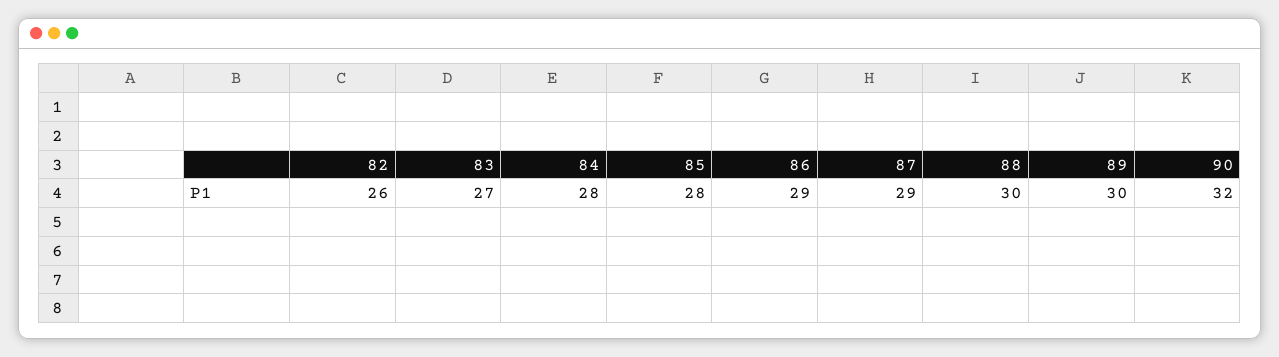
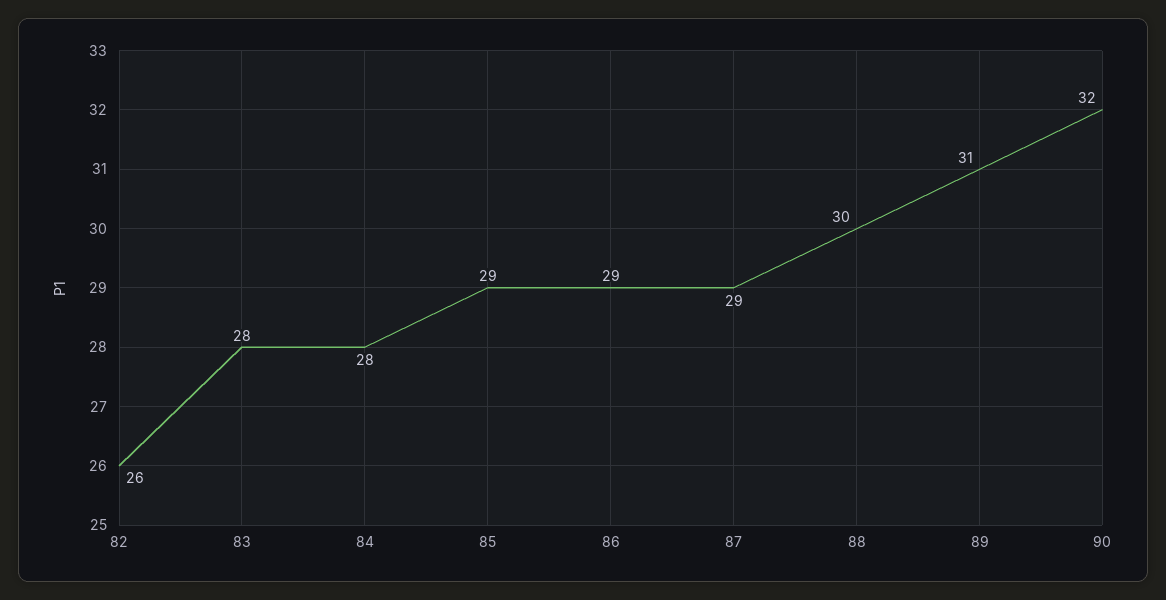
  {
    "82": 26,
-   "83": 27,
+   "83": 28,
    "84": 28,
-   "85": 28,
+   "85": 29,
    "86": 29,
    "87": 29,
    "88": 30,
-   "89": 30,
+   "89": 31,
    "90": 32
  }

